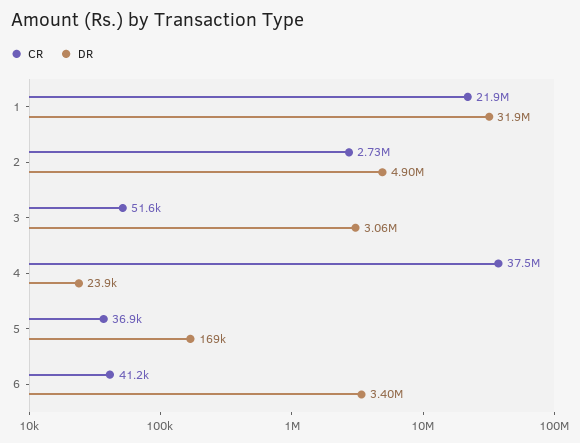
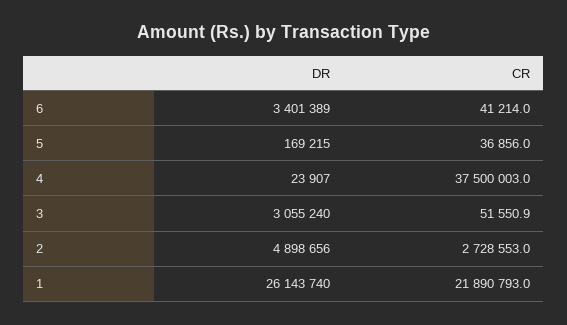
  {
    "CR": {
      "1": 21890793,
      "2": 2728553,
      "3": 51550.9,
      "4": 37500003,
      "5": 36856,
      "6": 41214
    },
    "DR": {
-     "1": 31900000,
+     "1": 26143740,
      "2": 4898656,
      "3": 3055240,
      "4": 23907,
      "5": 169215,
      "6": 3401389
    }
  }

